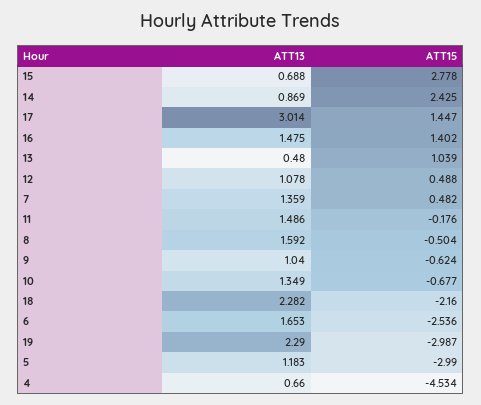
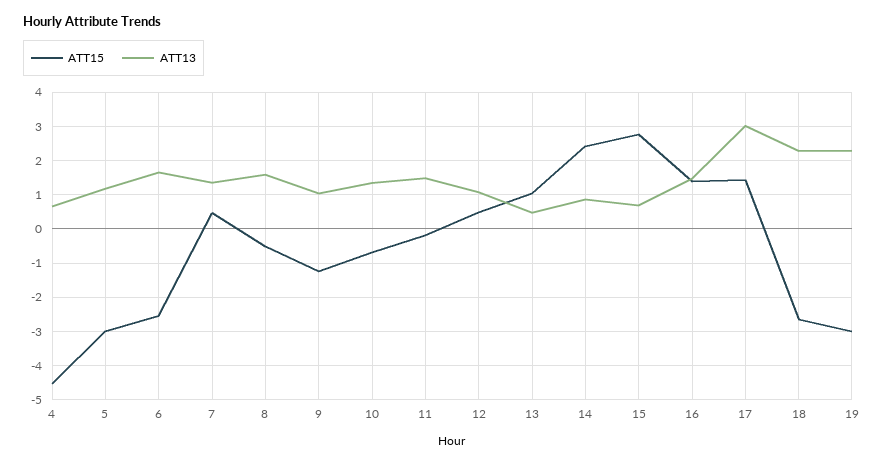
  {
    "ATT13": {
      "15": 0.688,
      "14": 0.869,
      "17": 3.014,
      "16": 1.475,
      "13": 0.48,
      "12": 1.078,
      "7": 1.359,
      "11": 1.486,
      "8": 1.592,
      "9": 1.04,
      "10": 1.349,
      "18": 2.282,
      "6": 1.653,
      "19": 2.29,
      "5": 1.183,
      "4": 0.66
    },
    "ATT15": {
      "15": 2.778,
      "14": 2.425,
      "17": 1.447,
      "16": 1.402,
      "13": 1.039,
      "12": 0.488,
      "7": 0.482,
      "11": -0.176,
      "8": -0.504,
-     "9": -0.624,
+     "9": -1.2,
      "10": -0.677,
-     "18": -2.16,
+     "18": -2.6,
      "6": -2.536,
      "19": -2.987,
      "5": -2.99,
      "4": -4.534
    }
  }

